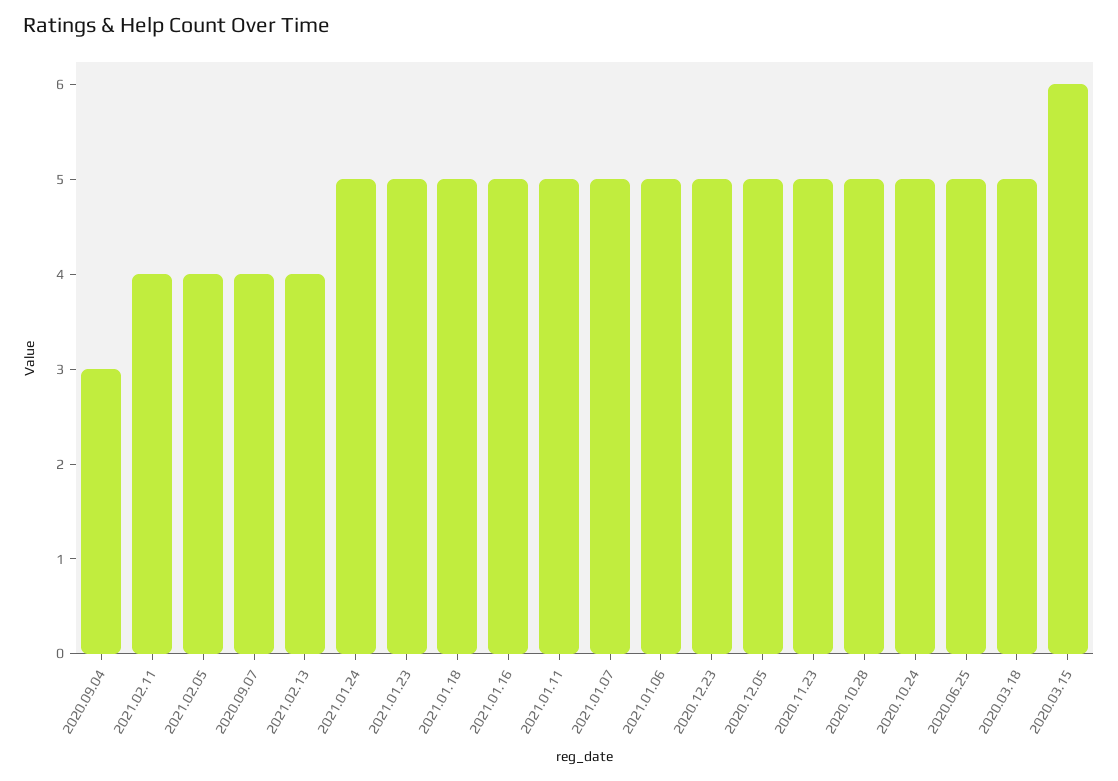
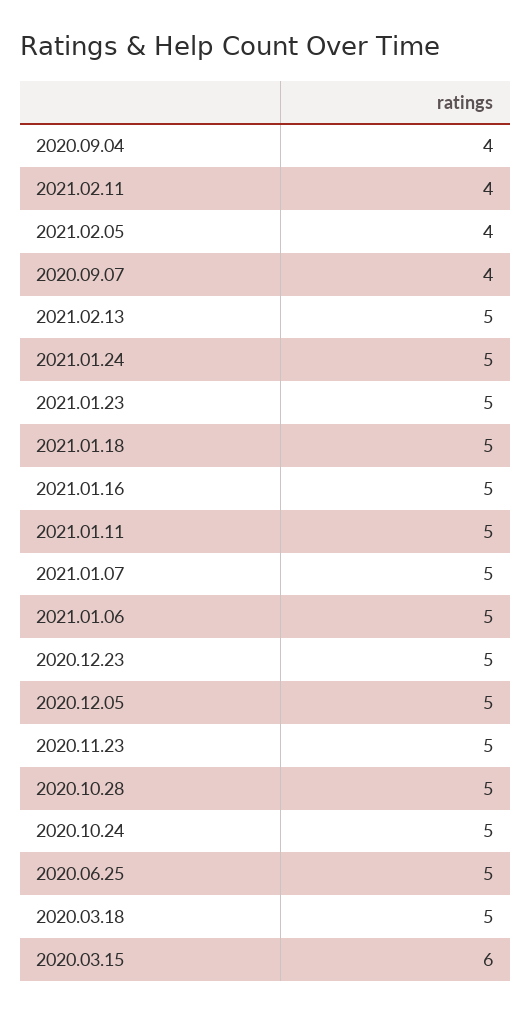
  {
-   "2020.09.04": 3,
+   "2020.09.04": 4,
    "2021.02.11": 4,
    "2021.02.05": 4,
    "2020.09.07": 4,
-   "2021.02.13": 4,
+   "2021.02.13": 5,
    "2021.01.24": 5,
    "2021.01.23": 5,
    "2021.01.18": 5,
    "2021.01.16": 5,
    "2021.01.11": 5,
    "2021.01.07": 5,
    "2021.01.06": 5,
    "2020.12.23": 5,
    "2020.12.05": 5,
    "2020.11.23": 5,
    "2020.10.28": 5,
    "2020.10.24": 5,
    "2020.06.25": 5,
    "2020.03.18": 5,
    "2020.03.15": 6
  }

